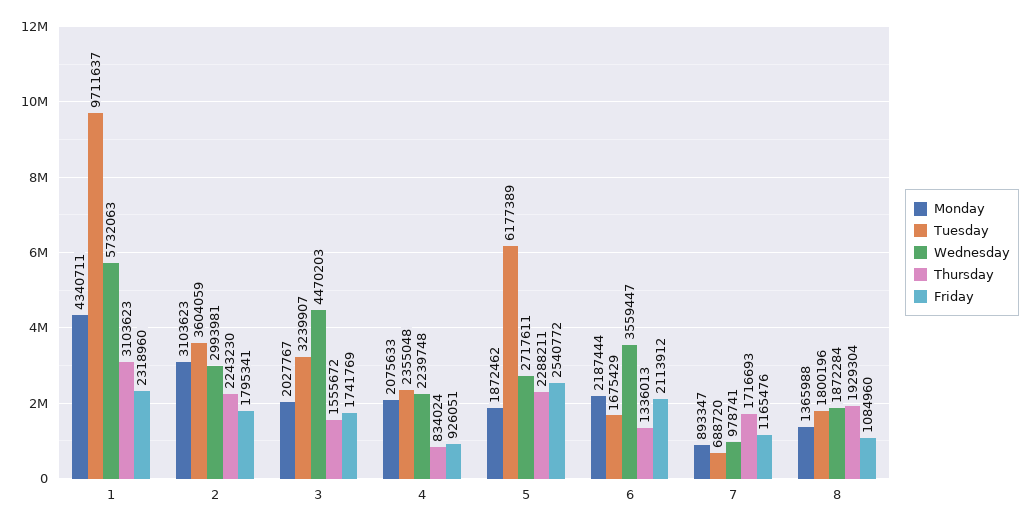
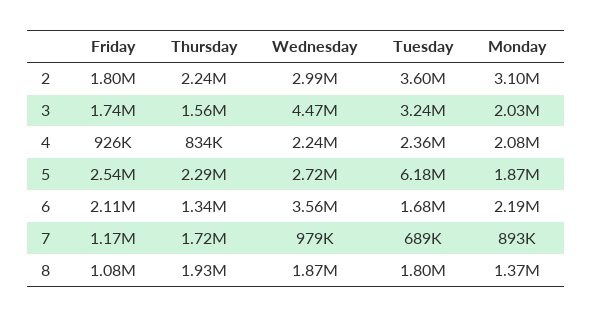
  {
    "Monday": {
-     "1": 4340711,
      "2": 3103623,
      "3": 2027767,
      "4": 2075633,
      "5": 1872462,
      "6": 2187444,
      "7": 893347,
      "8": 1365988
    },
    "Tuesday": {
-     "1": 9711637,
      "2": 3604059,
      "3": 3239907,
      "4": 2355048,
      "5": 6177389,
      "6": 1675429,
      "7": 688720,
      "8": 1800196
    },
    "Wednesday": {
-     "1": 5732063,
      "2": 2993981,
      "3": 4470203,
      "4": 2239748,
      "5": 2717611,
      "6": 3559447,
      "7": 978741,
      "8": 1872284
    },
    "Thursday": {
-     "1": 3103623,
      "2": 2243230,
      "3": 1555672,
      "4": 834024,
      "5": 2288211,
      "6": 1336013,
      "7": 1716693,
      "8": 1929304
    },
    "Friday": {
-     "1": 2318960,
      "2": 1795341,
      "3": 1741769,
      "4": 926051,
      "5": 2540772,
      "6": 2113912,
      "7": 1165476,
      "8": 1084960
    }
  }

